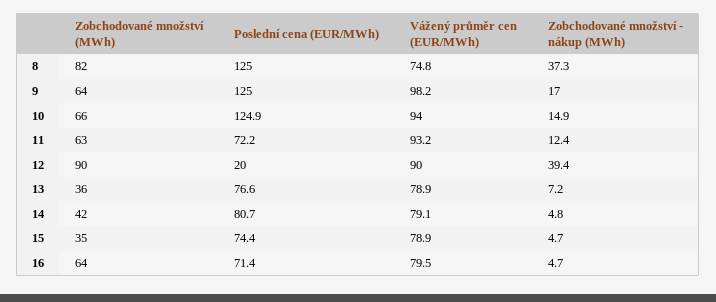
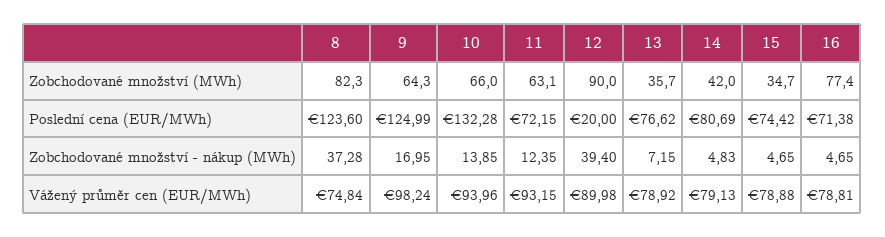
  {
    "Zobchodované množství (MWh)": {
      "8": 82.3,
      "9": 64.3,
      "10": 66,
      "11": 63.1,
      "12": 90,
      "13": 35.7,
      "14": 42,
      "15": 34.7,
-     "16": 64
+     "16": 77.4
    },
    "Poslední cena (EUR/MWh)": {
-     "8": 125,
+     "8": 123.6,
      "9": 124.99,
-     "10": 124.9,
+     "10": 132.28,
      "11": 72.15,
      "12": 20,
      "13": 76.62,
      "14": 80.69,
      "15": 74.42,
      "16": 71.38
    },
    "Vážený průměr cen (EUR/MWh)": {
      "8": 74.84,
      "9": 98.24,
      "10": 93.96,
      "11": 93.15,
      "12": 89.98,
      "13": 78.92,
      "14": 79.13,
      "15": 78.88,
-     "16": 79.5
+     "16": 78.81
    },
    "Zobchodované množství - nákup (MWh)": {
      "8": 37.28,
      "9": 16.95,
-     "10": 14.9,
+     "10": 13.85,
      "11": 12.35,
      "12": 39.4,
      "13": 7.15,
      "14": 4.83,
      "15": 4.65,
      "16": 4.65
    }
  }

